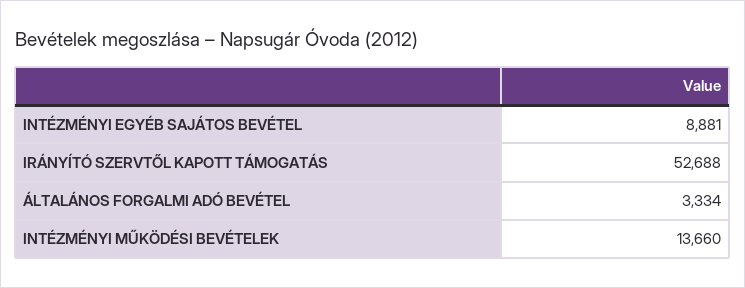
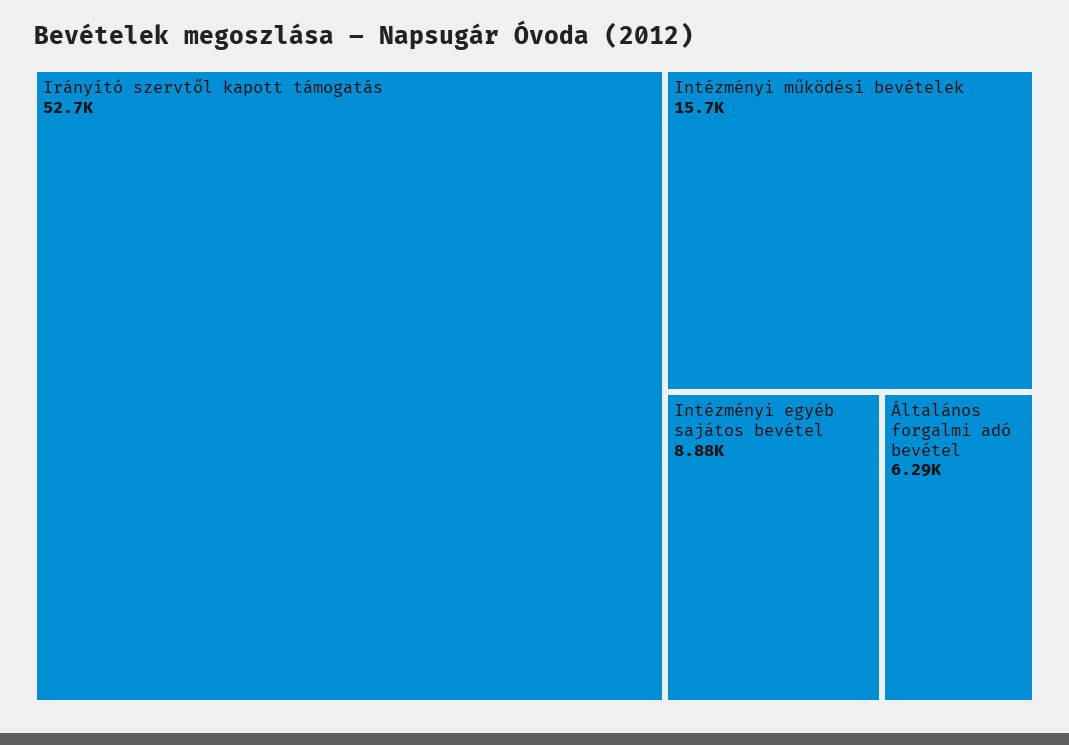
  {
    "INTÉZMÉNYI EGYÉB SAJÁTOS BEVÉTEL": 8881,
    "IRÁNYÍTÓ SZERVTŐL KAPOTT TÁMOGATÁS": 52688,
-   "ÁLTALÁNOS FORGALMI ADÓ BEVÉTEL": 3334,
+   "ÁLTALÁNOS FORGALMI ADÓ BEVÉTEL": 6290,
-   "INTÉZMÉNYI MŰKÖDÉSI BEVÉTELEK": 13660
+   "INTÉZMÉNYI MŰKÖDÉSI BEVÉTELEK": 15700
  }

